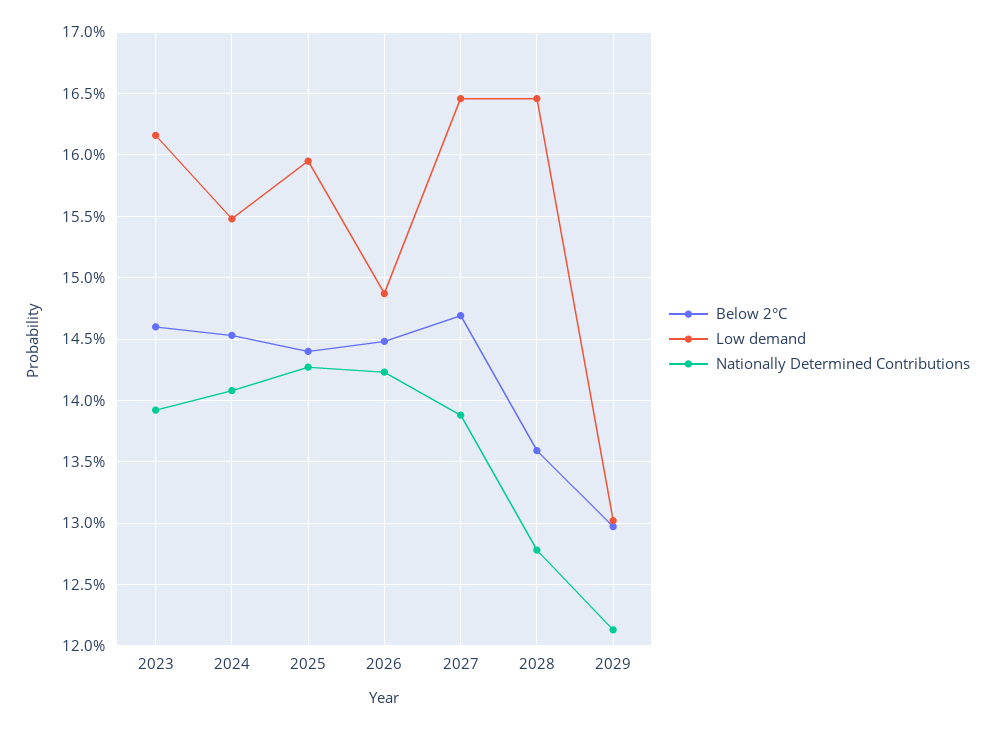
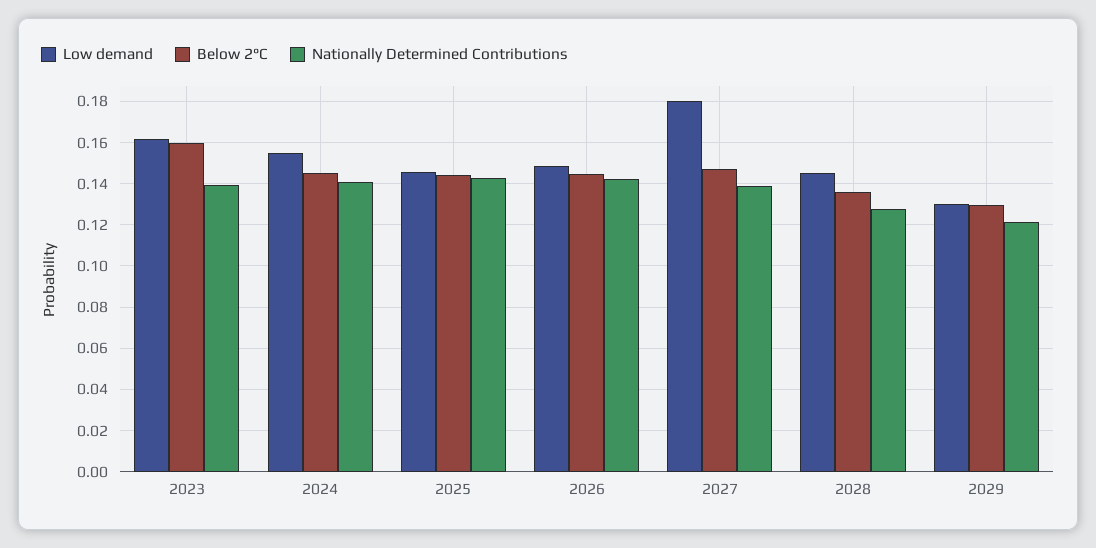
  {
    "Below 2°C": {
-     "2023": 0.146,
+     "2023": 0.16,
      "2024": 0.1455,
      "2025": 0.144,
      "2026": 0.145,
      "2027": 0.147,
      "2028": 0.136,
      "2029": 0.1295
    },
    "Low demand": {
      "2023": 0.1615,
      "2024": 0.155,
-     "2025": 0.1595,
+     "2025": 0.145,
      "2026": 0.1485,
-     "2027": 0.1645,
+     "2027": 0.18,
-     "2028": 0.1645,
+     "2028": 0.145,
      "2029": 0.13
    },
    "Nationally Determined Contributions": {
      "2023": 0.139,
      "2024": 0.141,
      "2025": 0.1425,
      "2026": 0.1425,
      "2027": 0.139,
      "2028": 0.128,
      "2029": 0.1215
    }
  }

